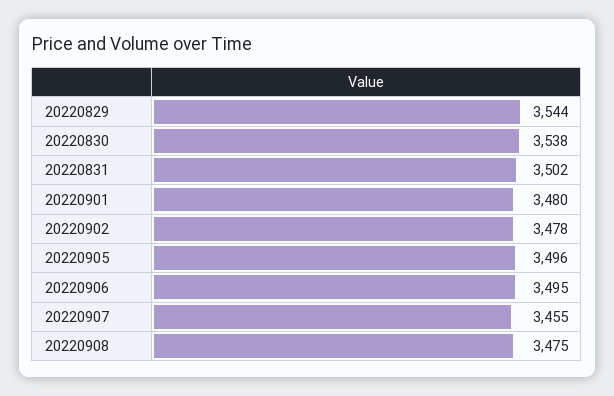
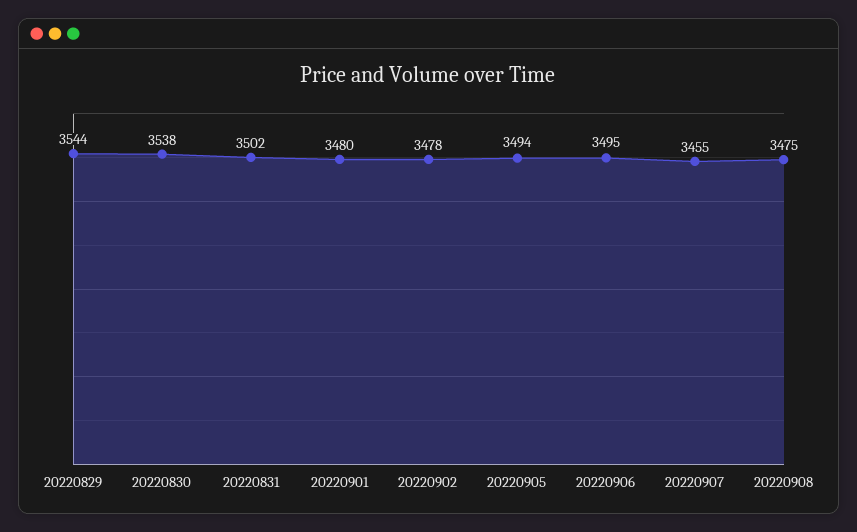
  {
    "20220829": 3544,
    "20220830": 3538,
    "20220831": 3502,
    "20220901": 3480,
    "20220902": 3478,
-   "20220905": 3496,
+   "20220905": 3494,
    "20220906": 3495,
    "20220907": 3455,
    "20220908": 3475
  }

